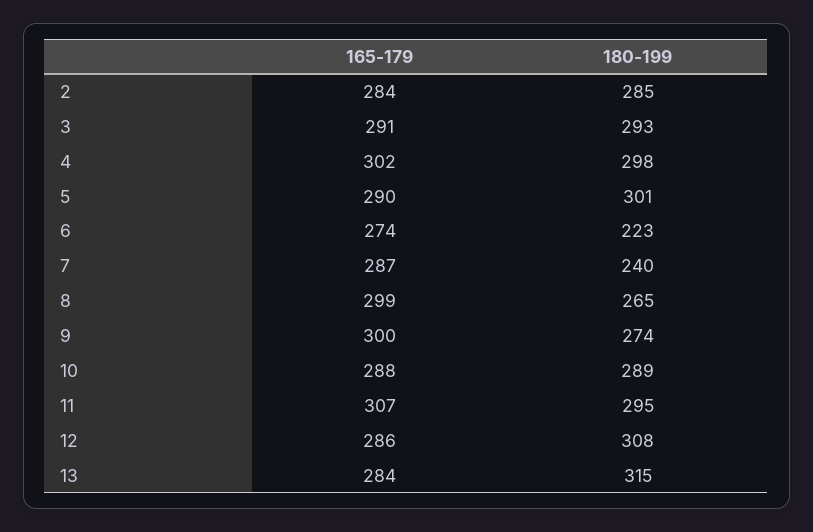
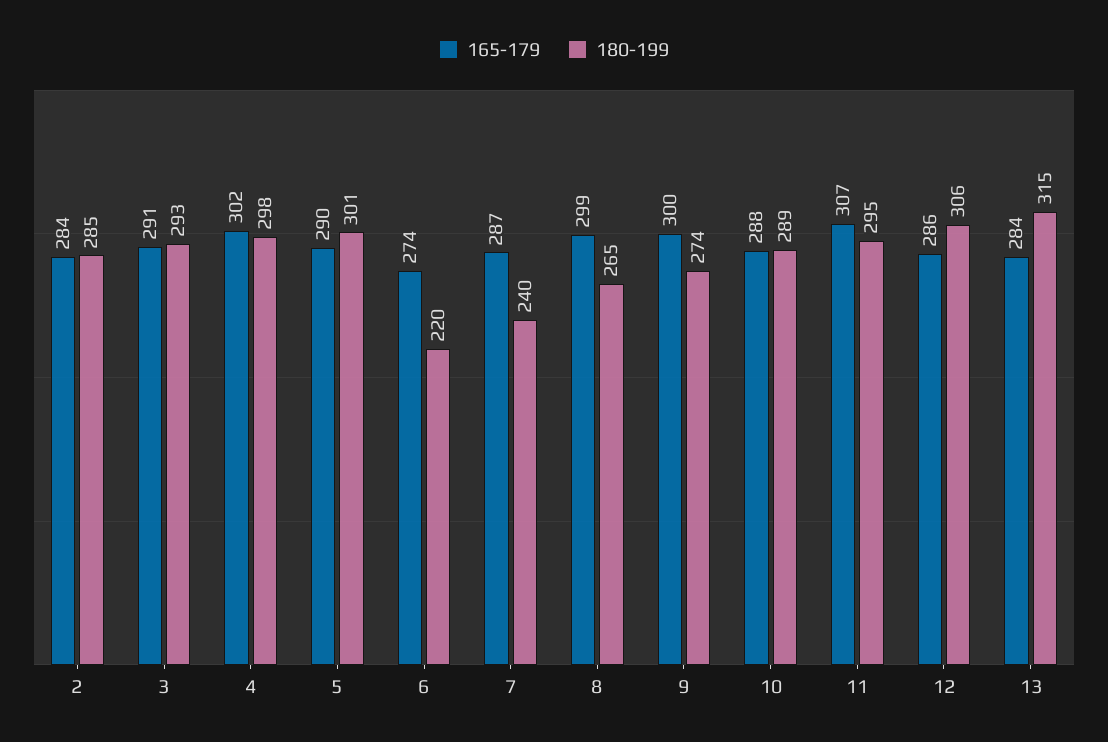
  {
    "165-179": {
      "2": 284,
      "3": 291,
      "4": 302,
      "5": 290,
      "6": 274,
      "7": 287,
      "8": 299,
      "9": 300,
      "10": 288,
      "11": 307,
      "12": 286,
      "13": 284
    },
    "180-199": {
      "2": 285,
      "3": 293,
      "4": 298,
      "5": 301,
-     "6": 223,
+     "6": 220,
      "7": 240,
      "8": 265,
      "9": 274,
      "10": 289,
      "11": 295,
-     "12": 308,
+     "12": 306,
      "13": 315
    }
  }

